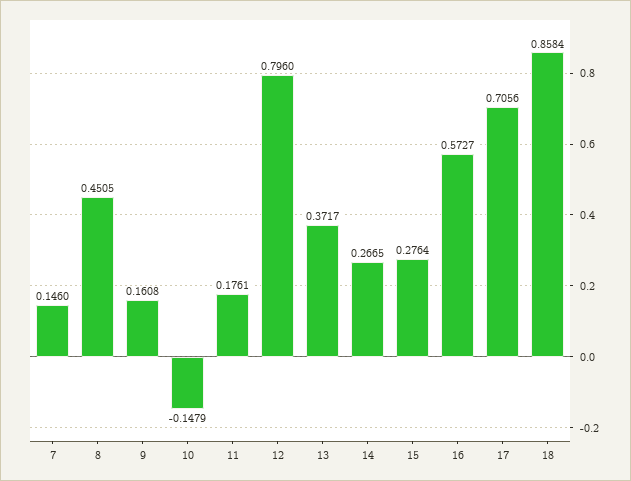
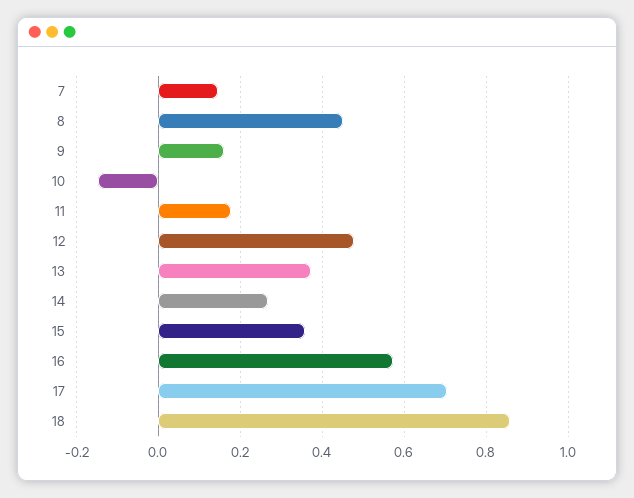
  {
    "7": 0.146,
    "8": 0.4505,
    "9": 0.1608,
    "10": -0.1479,
    "11": 0.1761,
-   "12": 0.796,
+   "12": 0.48,
    "13": 0.3717,
    "14": 0.2665,
-   "15": 0.2764,
+   "15": 0.36,
    "16": 0.5727,
    "17": 0.7056,
    "18": 0.8584
  }

